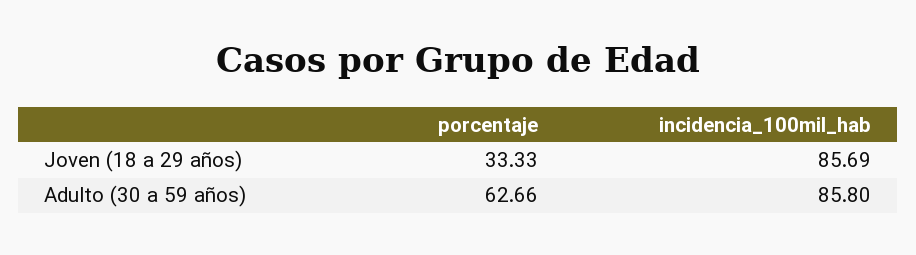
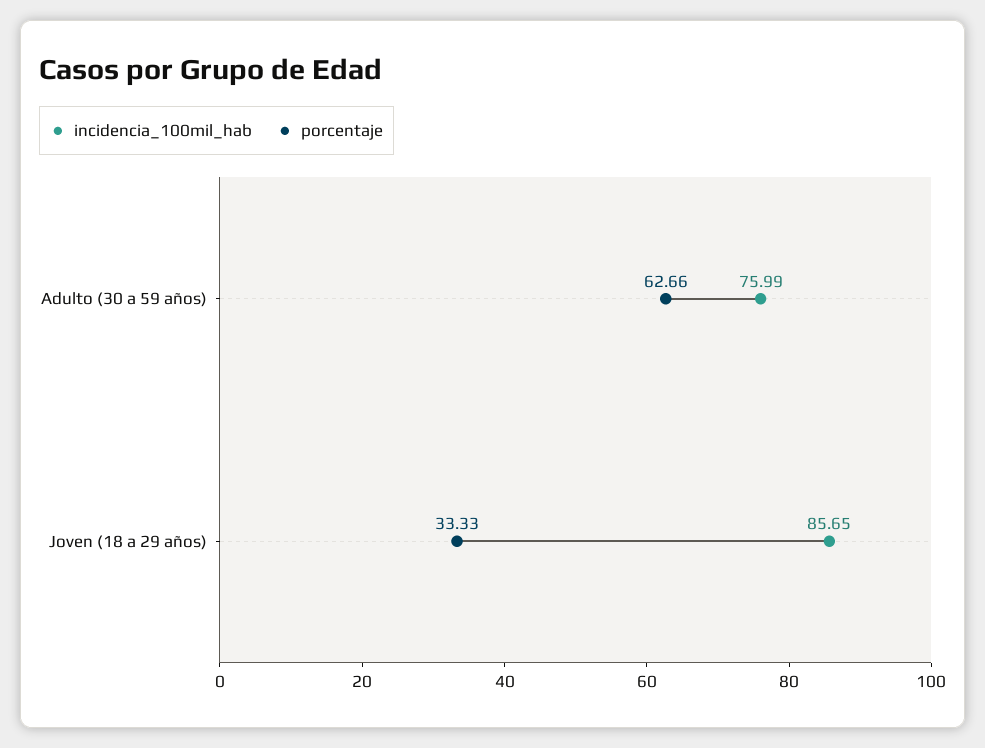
  {
    "porcentaje": {
      "Joven (18 a 29 años)": 33.33,
      "Adulto (30 a 59 años)": 62.66
    },
    "incidencia_100mil_hab": {
-     "Joven (18 a 29 años)": 85.69,
+     "Joven (18 a 29 años)": 85.65,
-     "Adulto (30 a 59 años)": 85.8
+     "Adulto (30 a 59 años)": 75.99
    }
  }

